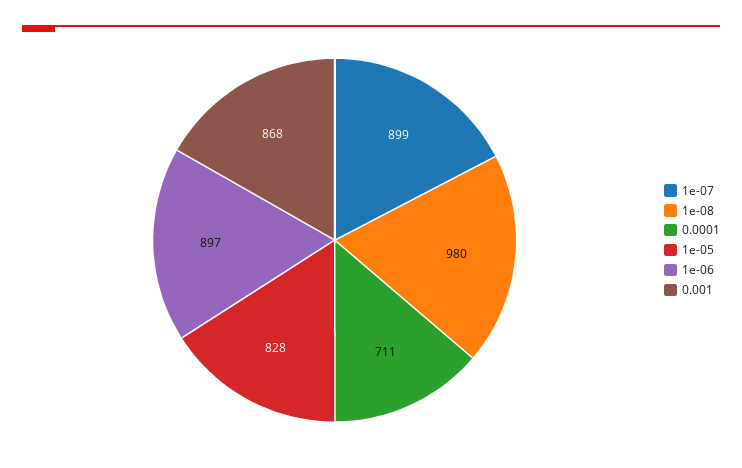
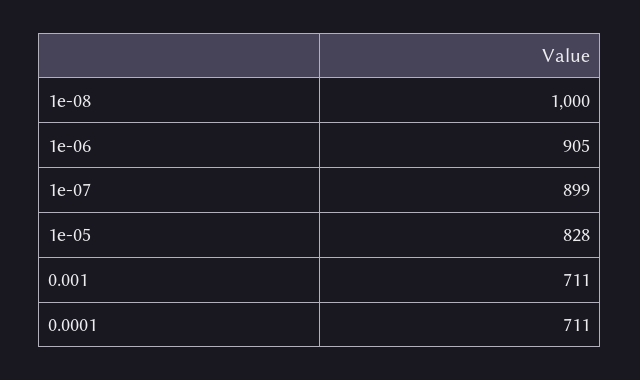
  {
    "1e-07": 899,
-   "1e-08": 980,
+   "1e-08": 1000,
    "0.0001": 711,
    "1e-05": 828,
-   "1e-06": 897,
+   "1e-06": 905,
-   "0.001": 868
+   "0.001": 711
  }

